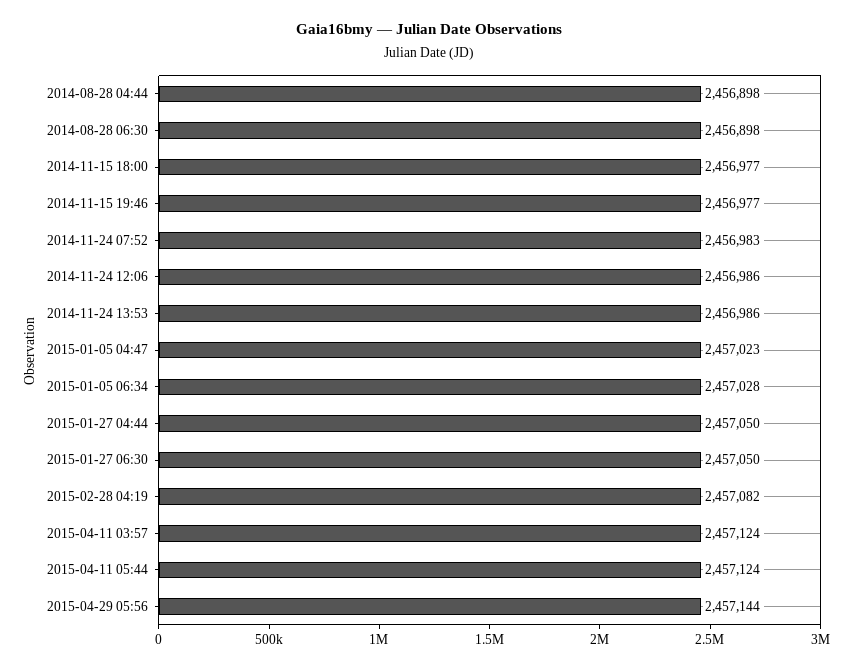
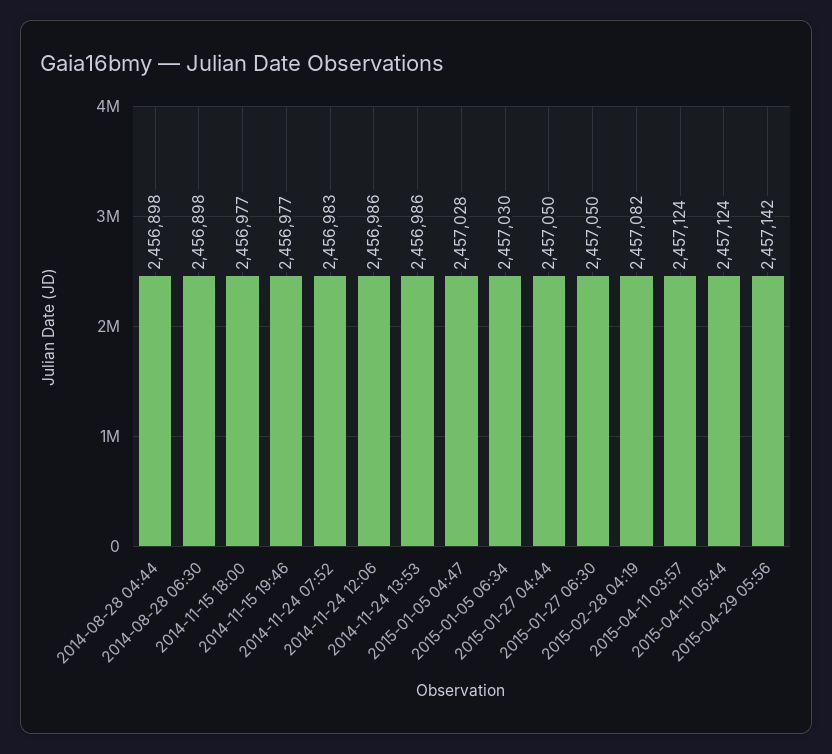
  {
    "2014-08-28 04:44": 2456898,
    "2014-08-28 06:30": 2456898,
    "2014-11-15 18:00": 2456977,
    "2014-11-15 19:46": 2456977,
    "2014-11-24 07:52": 2456983,
    "2014-11-24 12:06": 2456986,
    "2014-11-24 13:53": 2456986,
-   "2015-01-05 04:47": 2457023,
+   "2015-01-05 04:47": 2457028,
-   "2015-01-05 06:34": 2457028,
+   "2015-01-05 06:34": 2457030,
    "2015-01-27 04:44": 2457050,
    "2015-01-27 06:30": 2457050,
    "2015-02-28 04:19": 2457082,
    "2015-04-11 03:57": 2457124,
    "2015-04-11 05:44": 2457124,
-   "2015-04-29 05:56": 2457144
+   "2015-04-29 05:56": 2457142
  }

